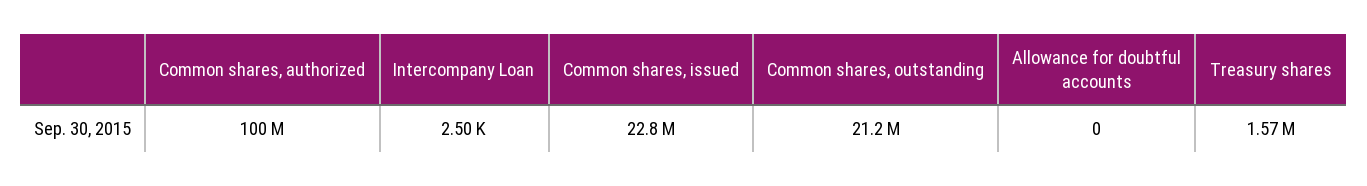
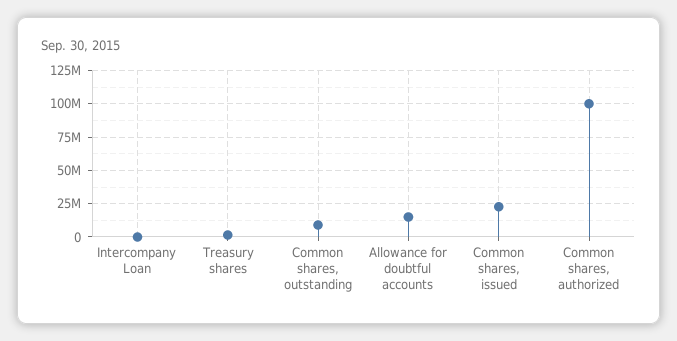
  {
    "Common shares, authorized": 100000000,
    "Intercompany Loan": 2500,
    "Common shares, issued": 22800000,
-   "Common shares, outstanding": 21200000,
+   "Common shares, outstanding": 10000000,
-   "Allowance for doubtful accounts": 0,
+   "Allowance for doubtful accounts": 15000000,
    "Treasury shares": 1570000
  }

